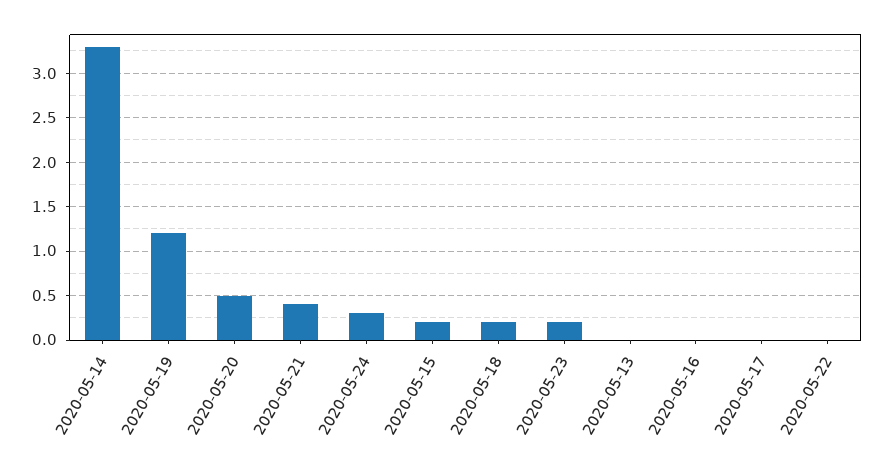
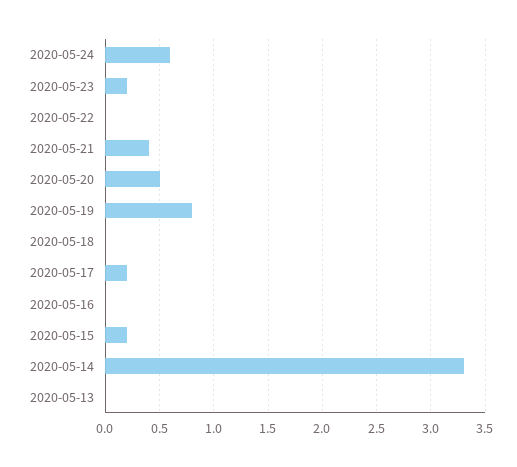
  {
    "2020-05-14": 3.3,
-   "2020-05-19": 1.2,
+   "2020-05-19": 0.8,
    "2020-05-20": 0.5,
    "2020-05-21": 0.4,
-   "2020-05-24": 0.3,
+   "2020-05-24": 0.6,
    "2020-05-15": 0.2,
-   "2020-05-18": 0.2,
+   "2020-05-18": 0,
    "2020-05-23": 0.2,
    "2020-05-13": 0,
    "2020-05-16": 0,
-   "2020-05-17": 0,
+   "2020-05-17": 0.2,
    "2020-05-22": 0
  }

